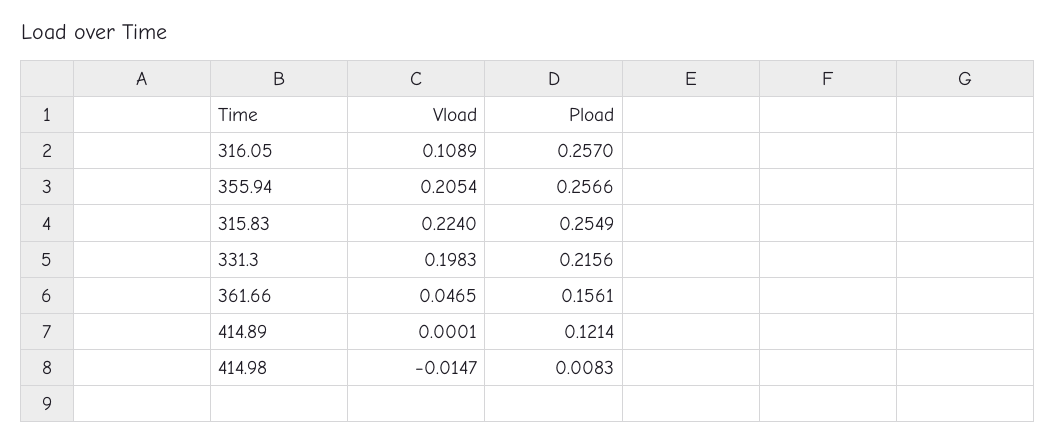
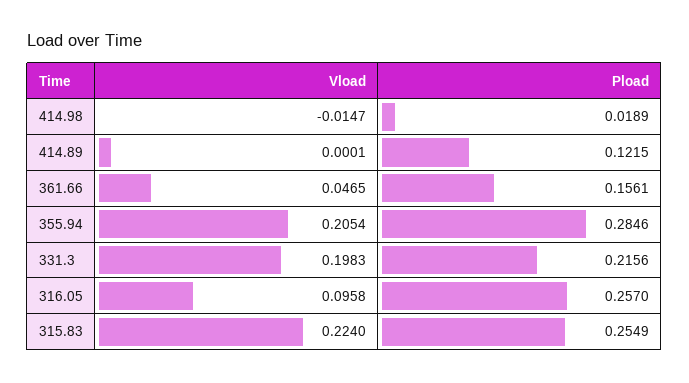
  {
    "Vload": {
-     "316.05": 0.1089,
+     "316.05": 0.0958,
      "355.94": 0.2054,
      "315.83": 0.224,
      "331.3": 0.1983,
      "361.66": 0.0465,
      "414.89": 0.0001,
      "414.98": -0.0147
    },
    "Pload": {
      "316.05": 0.257,
-     "355.94": 0.2566,
+     "355.94": 0.2846,
      "315.83": 0.2549,
      "331.3": 0.2156,
      "361.66": 0.1561,
-     "414.89": 0.1214,
+     "414.89": 0.1215,
-     "414.98": 0.0083
+     "414.98": 0.0189
    }
  }

